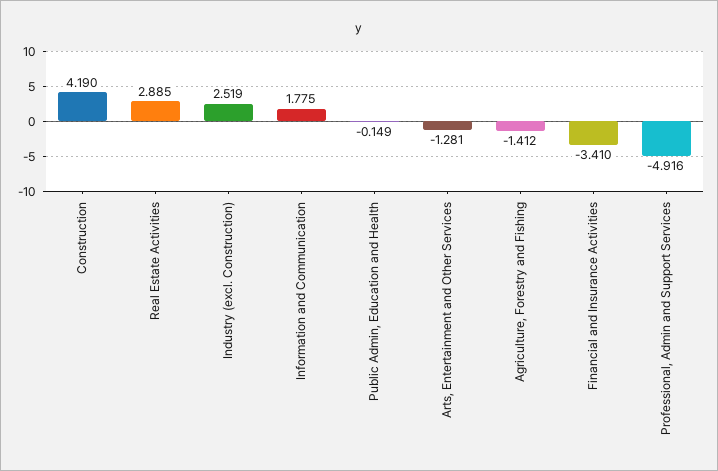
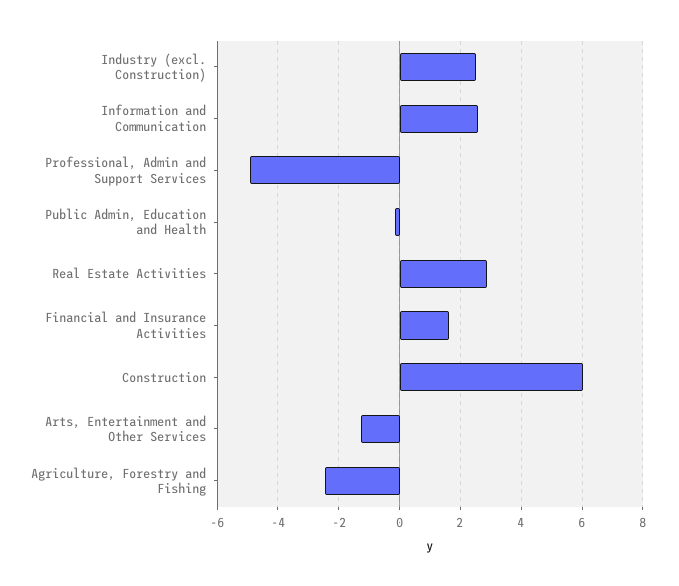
  {
-   "Construction": 4.19,
+   "Construction": 6,
    "Real Estate Activities": 2.885,
    "Industry (excl. Construction)": 2.519,
-   "Information and Communication": 1.775,
+   "Information and Communication": 2.6,
    "Public Admin, Education and Health": -0.149,
    "Arts, Entertainment and Other Services": -1.281,
-   "Agriculture, Forestry and Fishing": -1.412,
+   "Agriculture, Forestry and Fishing": -2.4,
-   "Financial and Insurance Activities": -3.41,
+   "Financial and Insurance Activities": 1.6,
    "Professional, Admin and Support Services": -4.916
  }

